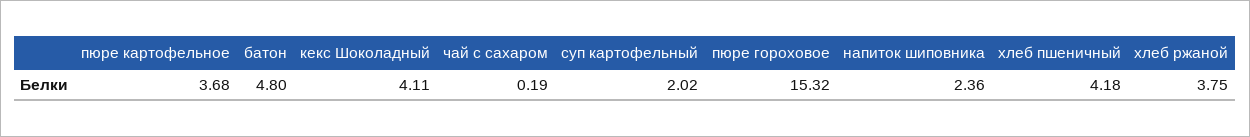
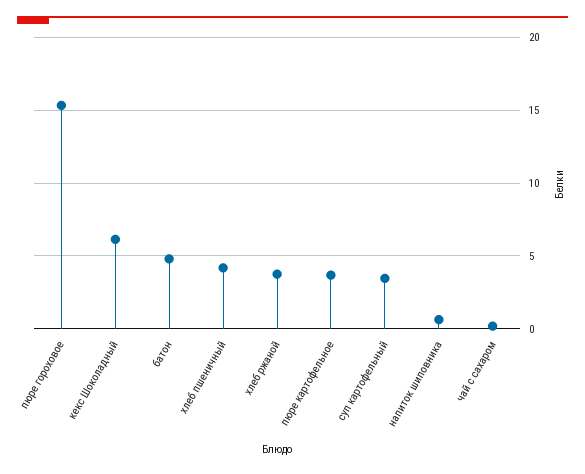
  {
    "пюре картофельное": 3.68,
    "батон": 4.8,
-   "кекс Шоколадный": 4.11,
+   "кекс Шоколадный": 6,
    "чай с сахаром": 0.19,
-   "суп картофельный": 2.02,
+   "суп картофельный": 3.5,
    "пюре гороховое": 15.32,
-   "напиток шиповника": 2.36,
+   "напиток шиповника": 0.5,
    "хлеб пшеничный": 4.18,
    "хлеб ржаной": 3.75
  }

